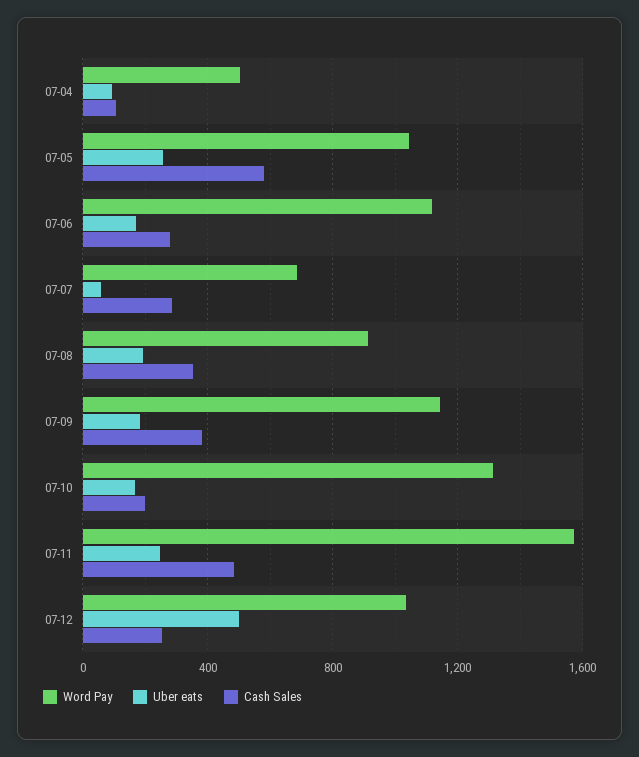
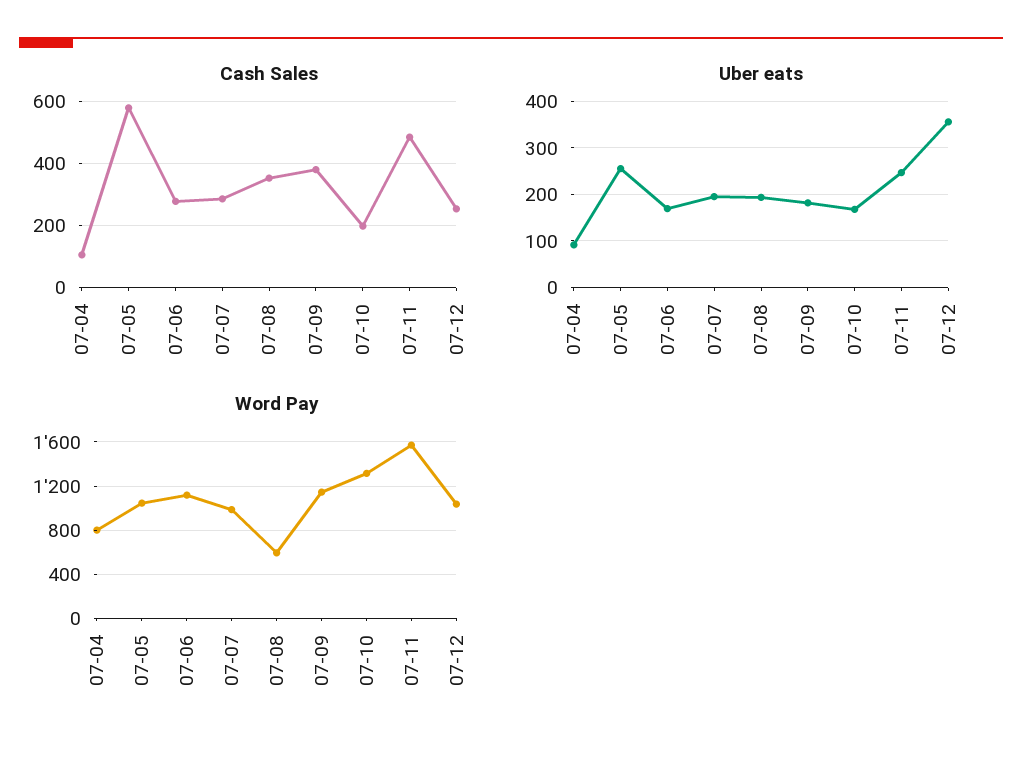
  {
    "Word Pay": {
-     "07-04": 500,
+     "07-04": 800,
      "07-05": 1050,
      "07-06": 1100,
-     "07-07": 700,
+     "07-07": 1000,
-     "07-08": 900,
+     "07-08": 600,
      "07-09": 1150,
      "07-10": 1300,
      "07-11": 1550,
      "07-12": 1050
    },
    "Uber eats": {
      "07-04": 100,
      "07-05": 260,
      "07-06": 160,
-     "07-07": 50,
+     "07-07": 200,
      "07-08": 200,
      "07-09": 180,
      "07-10": 160,
      "07-11": 240,
-     "07-12": 500
+     "07-12": 360
    },
    "Cash Sales": {
      "07-04": 100,
      "07-05": 580,
      "07-06": 280,
      "07-07": 280,
      "07-08": 360,
      "07-09": 380,
      "07-10": 200,
      "07-11": 480,
      "07-12": 260
    }
  }

